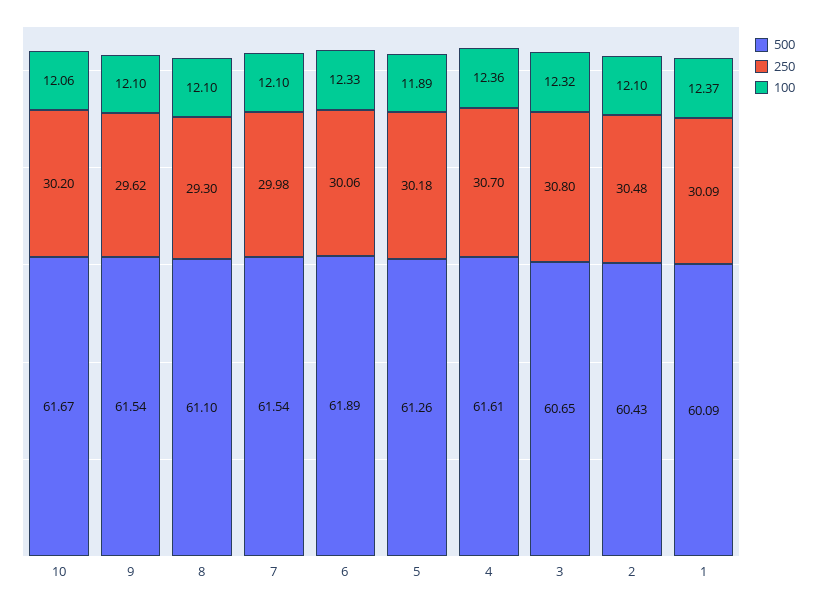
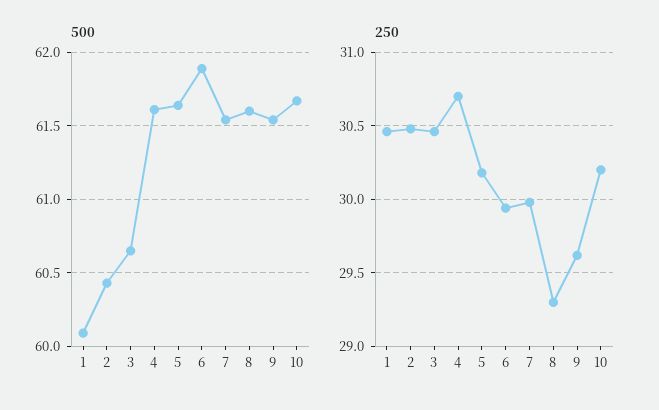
  {
    "500": {
      "10": 61.67,
      "9": 61.54,
-     "8": 61.1,
+     "8": 61.6,
      "7": 61.54,
      "6": 61.89,
-     "5": 61.26,
+     "5": 61.65,
      "4": 61.61,
      "3": 60.65,
      "2": 60.43,
      "1": 60.09
    },
    "250": {
      "10": 30.2,
      "9": 29.62,
      "8": 29.3,
      "7": 29.98,
-     "6": 30.06,
+     "6": 29.95,
      "5": 30.18,
      "4": 30.7,
-     "3": 30.8,
+     "3": 30.45,
      "2": 30.48,
-     "1": 30.09
+     "1": 30.45
-   },
+   }
-   "100": {
-     "10": 12.06,
-     "9": 12.1,
-     "8": 12.1,
-     "7": 12.1,
-     "6": 12.33,
-     "5": 11.89,
-     "4": 12.36,
-     "3": 12.32,
-     "2": 12.1,
-     "1": 12.37
-   }
  }

